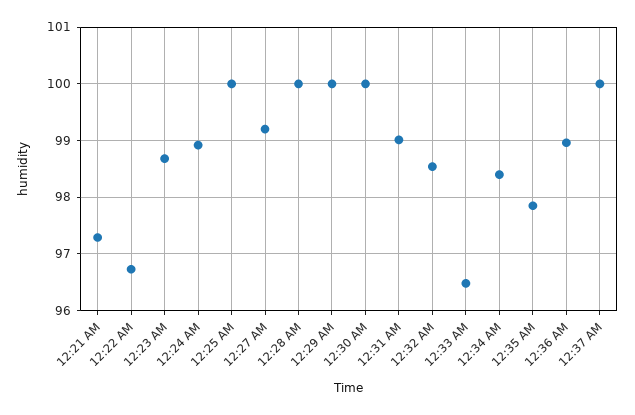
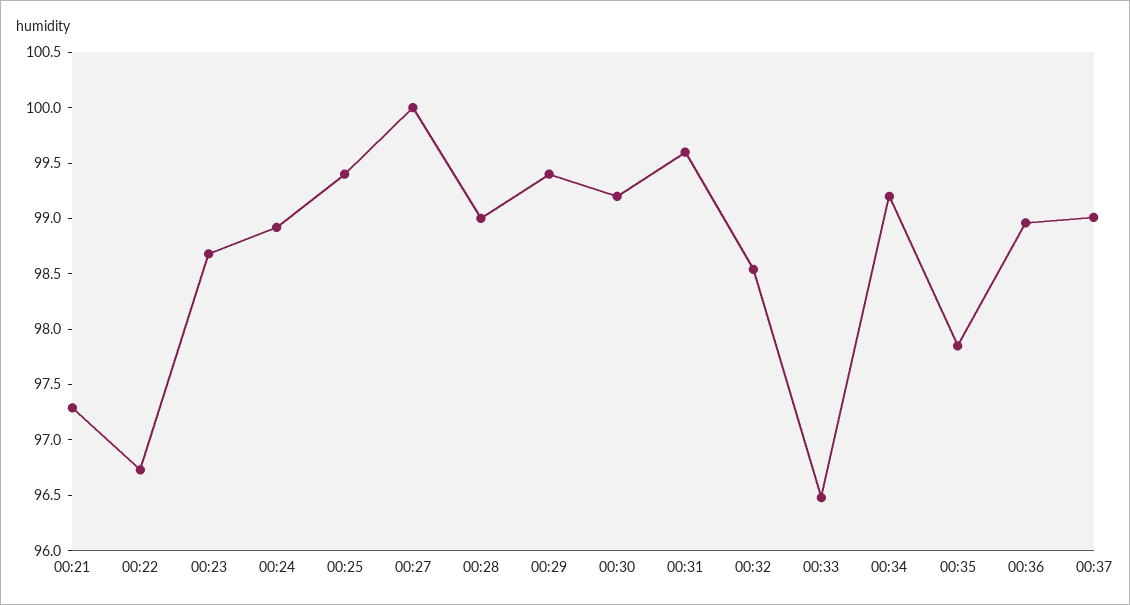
  {
    "12:21 AM": 97.3,
    "12:22 AM": 96.7,
    "12:23 AM": 98.7,
    "12:24 AM": 98.9,
-   "12:25 AM": 100,
+   "12:25 AM": 99.4,
-   "12:27 AM": 99.2,
+   "12:27 AM": 100,
-   "12:28 AM": 100,
+   "12:28 AM": 99,
-   "12:29 AM": 100,
+   "12:29 AM": 99.4,
-   "12:30 AM": 100,
+   "12:30 AM": 99.2,
-   "12:31 AM": 99,
+   "12:31 AM": 99.6,
    "12:32 AM": 98.5,
    "12:33 AM": 96.5,
-   "12:34 AM": 98.4,
+   "12:34 AM": 99.2,
    "12:35 AM": 97.9,
    "12:36 AM": 99,
-   "12:37 AM": 100
+   "12:37 AM": 99
  }

